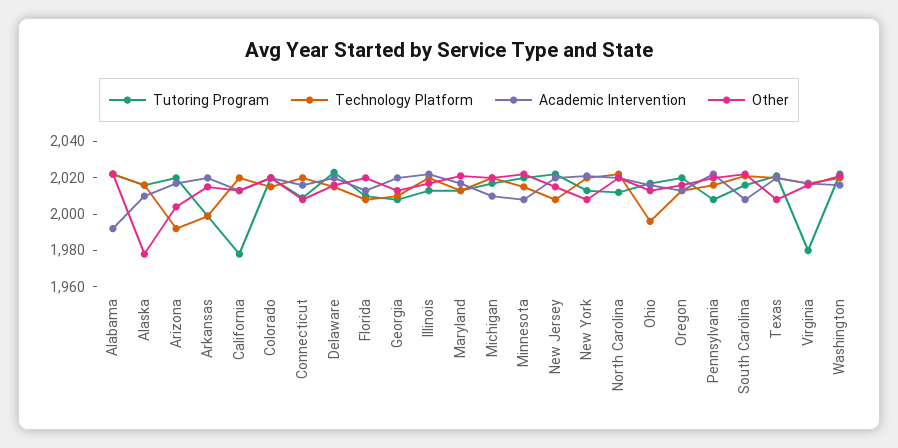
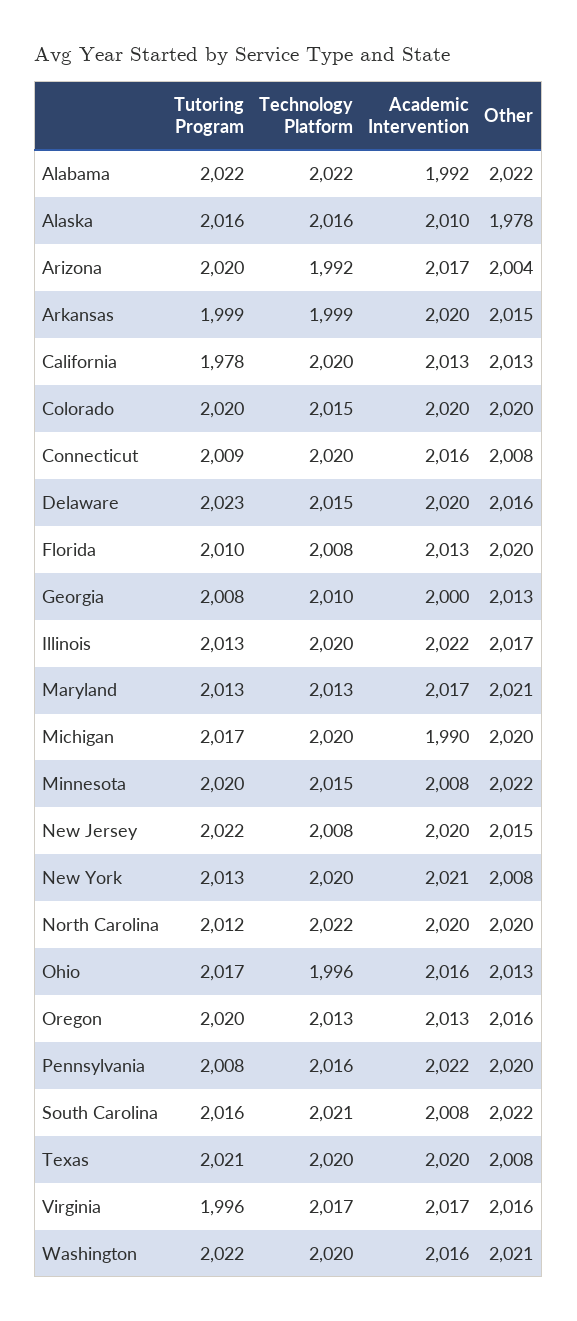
  {
    "Tutoring Program": {
      "Alabama": 2022,
      "Alaska": 2016,
      "Arizona": 2020,
      "Arkansas": 1999,
      "California": 1978,
      "Colorado": 2020,
      "Connecticut": 2009,
      "Delaware": 2023,
      "Florida": 2010,
      "Georgia": 2008,
      "Illinois": 2013,
      "Maryland": 2013,
      "Michigan": 2017,
      "Minnesota": 2020,
      "New Jersey": 2022,
      "New York": 2013,
      "North Carolina": 2012,
      "Ohio": 2017,
      "Oregon": 2020,
      "Pennsylvania": 2008,
      "South Carolina": 2016,
      "Texas": 2021,
-     "Virginia": 1980,
+     "Virginia": 1996,
      "Washington": 2022
    },
    "Technology Platform": {
      "Alabama": 2022,
      "Alaska": 2016,
      "Arizona": 1992,
      "Arkansas": 1999,
      "California": 2020,
      "Colorado": 2015,
      "Connecticut": 2020,
      "Delaware": 2015,
      "Florida": 2008,
      "Georgia": 2010,
      "Illinois": 2020,
      "Maryland": 2013,
      "Michigan": 2020,
      "Minnesota": 2015,
      "New Jersey": 2008,
      "New York": 2020,
      "North Carolina": 2022,
      "Ohio": 1996,
      "Oregon": 2013,
      "Pennsylvania": 2016,
      "South Carolina": 2021,
      "Texas": 2020,
      "Virginia": 2017,
      "Washington": 2020
    },
    "Academic Intervention": {
      "Alabama": 1992,
      "Alaska": 2010,
      "Arizona": 2017,
      "Arkansas": 2020,
      "California": 2013,
      "Colorado": 2020,
      "Connecticut": 2016,
      "Delaware": 2020,
      "Florida": 2013,
-     "Georgia": 2020,
+     "Georgia": 2000,
      "Illinois": 2022,
      "Maryland": 2017,
-     "Michigan": 2010,
+     "Michigan": 1990,
      "Minnesota": 2008,
      "New Jersey": 2020,
      "New York": 2021,
      "North Carolina": 2020,
      "Ohio": 2016,
      "Oregon": 2013,
      "Pennsylvania": 2022,
      "South Carolina": 2008,
      "Texas": 2020,
      "Virginia": 2017,
      "Washington": 2016
    },
    "Other": {
      "Alabama": 2022,
      "Alaska": 1978,
      "Arizona": 2004,
      "Arkansas": 2015,
      "California": 2013,
      "Colorado": 2020,
      "Connecticut": 2008,
      "Delaware": 2016,
      "Florida": 2020,
      "Georgia": 2013,
      "Illinois": 2017,
      "Maryland": 2021,
      "Michigan": 2020,
      "Minnesota": 2022,
      "New Jersey": 2015,
      "New York": 2008,
      "North Carolina": 2020,
      "Ohio": 2013,
      "Oregon": 2016,
      "Pennsylvania": 2020,
      "South Carolina": 2022,
      "Texas": 2008,
      "Virginia": 2016,
      "Washington": 2021
    }
  }

